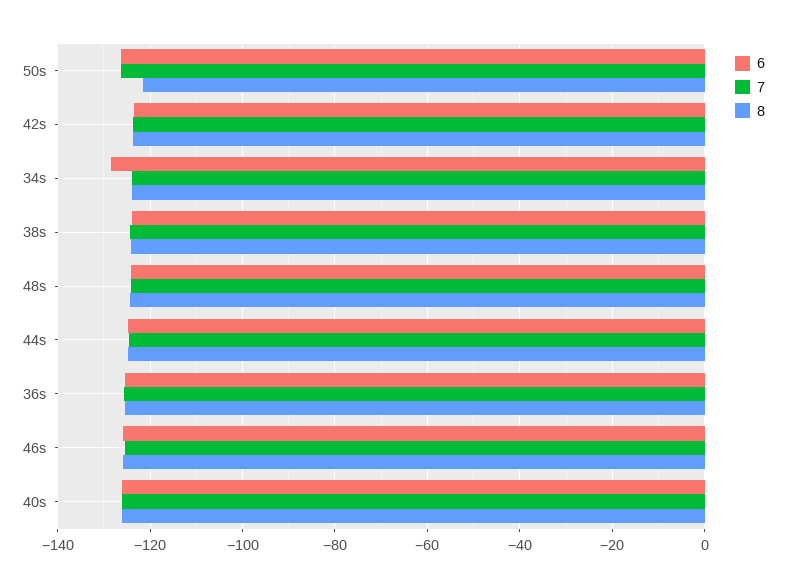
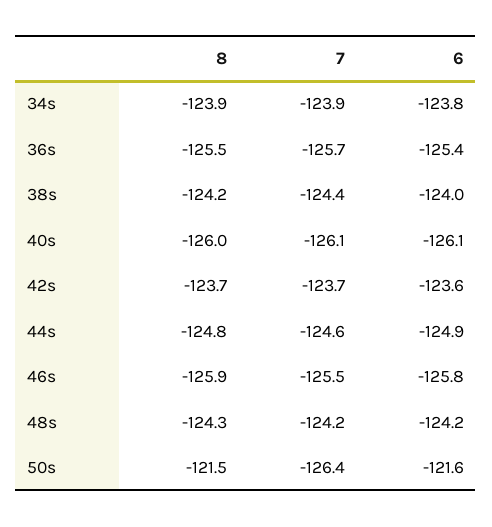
  {
    "6": {
-     "50s": -126,
+     "50s": -121.6,
      "42s": -123.6,
-     "34s": -128,
+     "34s": -123.8,
      "38s": -124,
      "48s": -124.2,
      "44s": -124.9,
      "36s": -125.4,
      "46s": -125.8,
      "40s": -126.1
    },
    "7": {
      "50s": -126.4,
      "42s": -123.7,
      "34s": -123.9,
      "38s": -124.4,
      "48s": -124.2,
      "44s": -124.6,
      "36s": -125.7,
      "46s": -125.5,
      "40s": -126.1
    },
    "8": {
      "50s": -121.5,
      "42s": -123.7,
      "34s": -123.9,
      "38s": -124.2,
      "48s": -124.3,
      "44s": -124.8,
      "36s": -125.5,
      "46s": -125.9,
      "40s": -126
    }
  }

